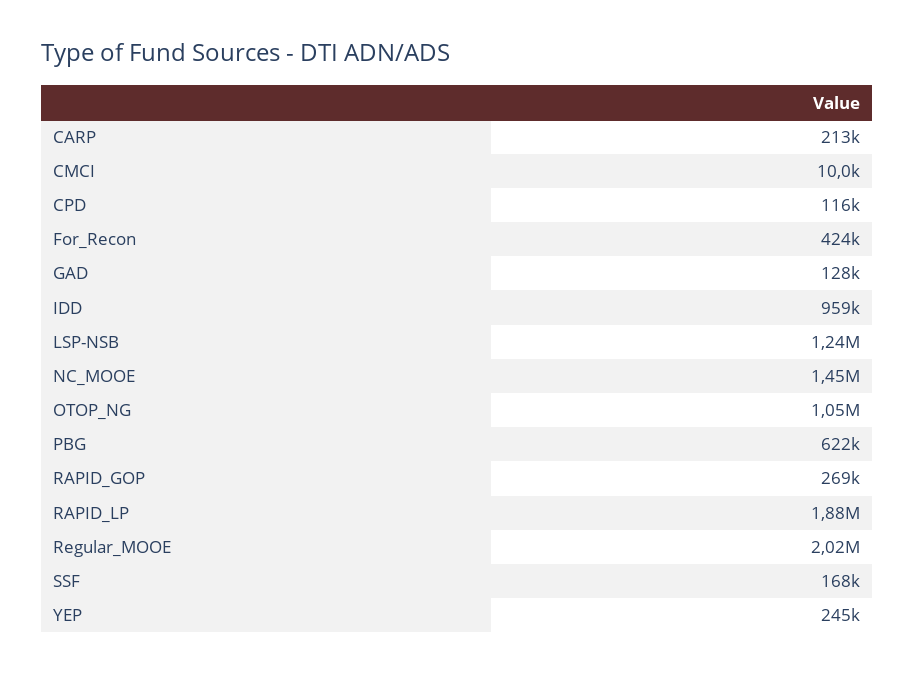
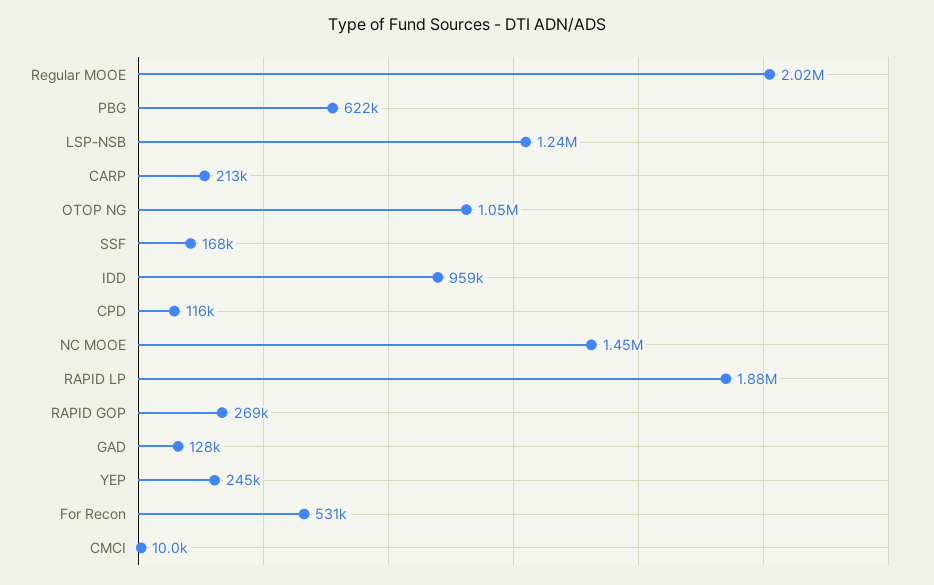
  {
    "CARP": 213000,
    "CMCI": 10000,
    "CPD": 116000,
-   "For_Recon": 424000,
+   "For_Recon": 531000,
    "GAD": 128000,
    "IDD": 959000,
    "LSP-NSB": 1240000,
    "NC_MOOE": 1450000,
    "OTOP_NG": 1050000,
    "PBG": 622000,
    "RAPID_GOP": 269000,
    "RAPID_LP": 1880000,
    "Regular_MOOE": 2020000,
    "SSF": 168000,
    "YEP": 245000
  }

